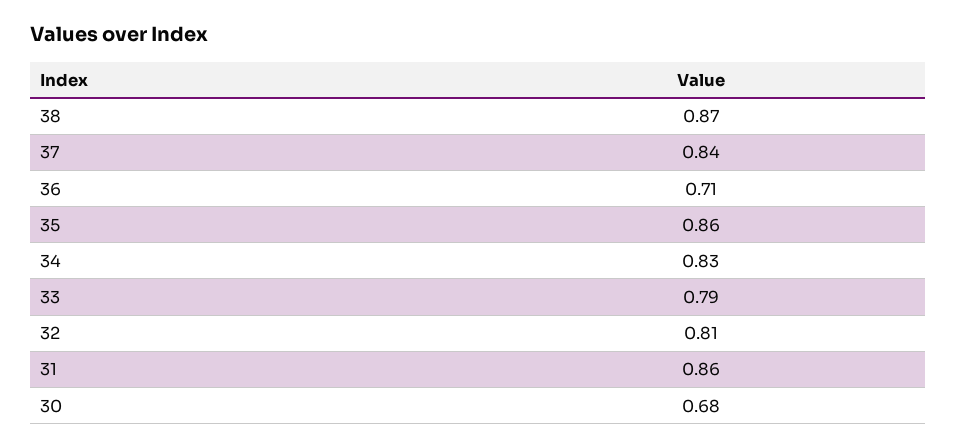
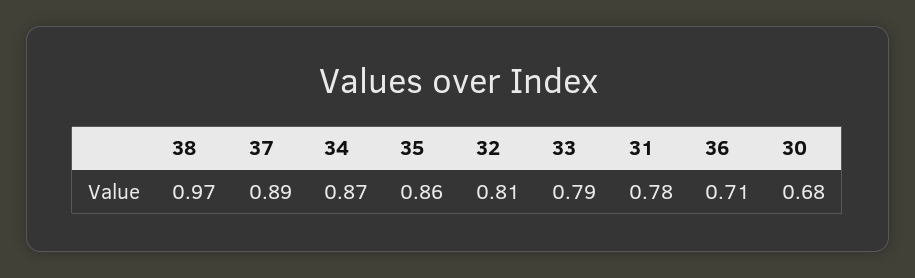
  {
-   "38": 0.87,
+   "38": 0.97,
-   "37": 0.84,
+   "37": 0.89,
    "36": 0.71,
    "35": 0.86,
-   "34": 0.83,
+   "34": 0.87,
    "33": 0.79,
    "32": 0.81,
-   "31": 0.86,
+   "31": 0.78,
    "30": 0.68
  }

